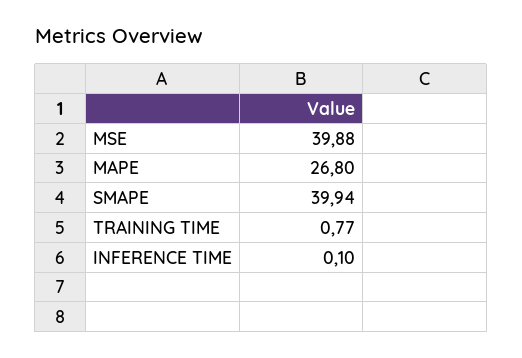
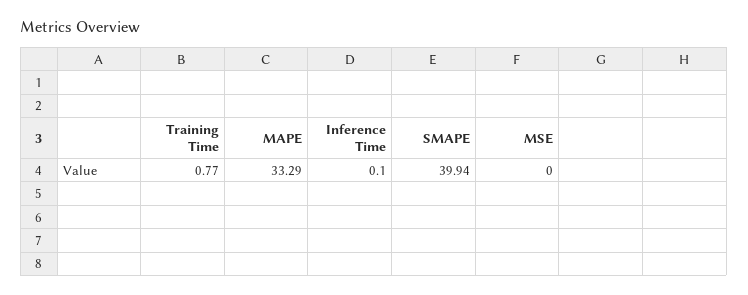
  {
-   "MSE": 39.88,
+   "MSE": 0,
-   "MAPE": 26.8,
+   "MAPE": 33.29,
    "SMAPE": 39.94,
    "TRAINING TIME": 0.77,
    "INFERENCE TIME": 0.1
  }

